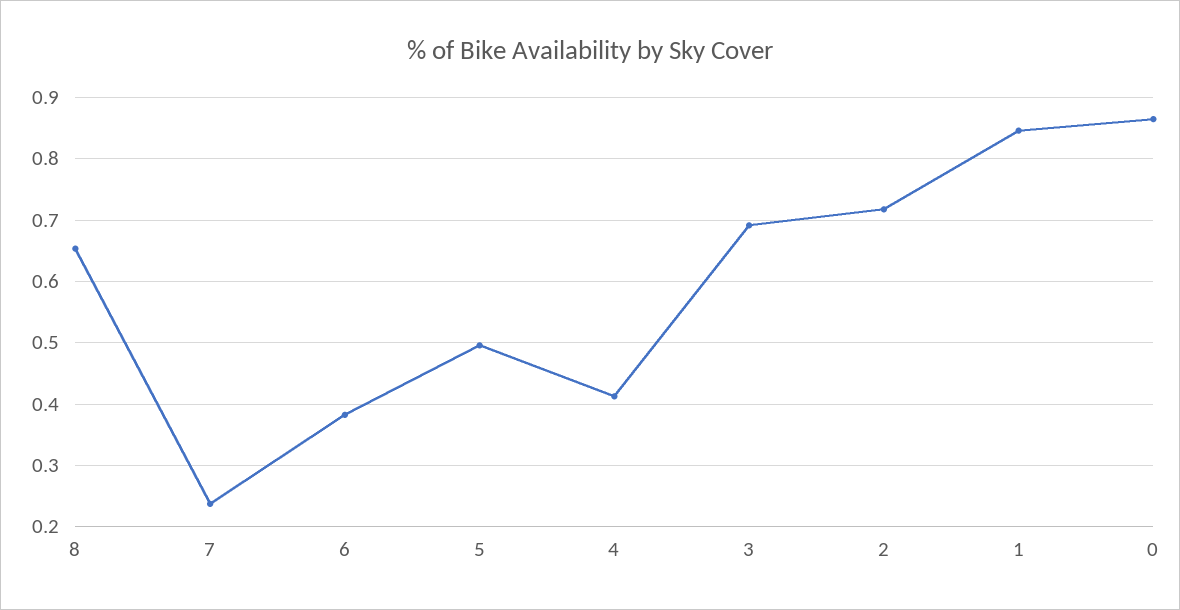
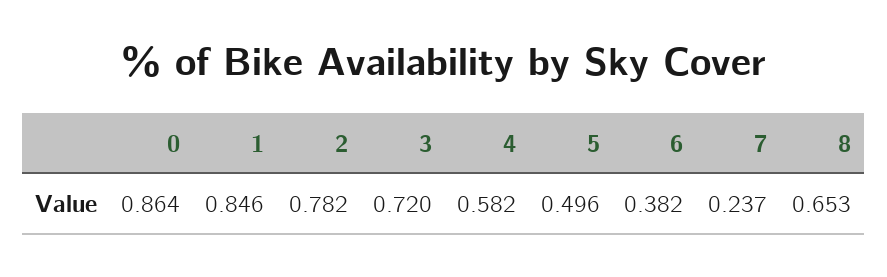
  {
    "8": 0.653,
    "7": 0.237,
    "6": 0.382,
    "5": 0.496,
-   "4": 0.41,
+   "4": 0.582,
-   "3": 0.69,
+   "3": 0.72,
-   "2": 0.72,
+   "2": 0.782,
    "1": 0.846,
    "0": 0.864
  }

